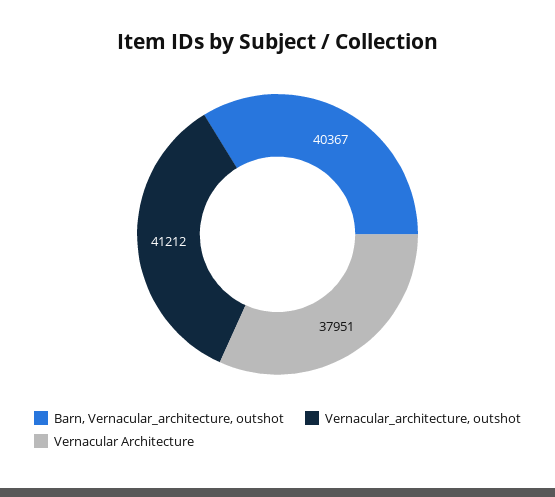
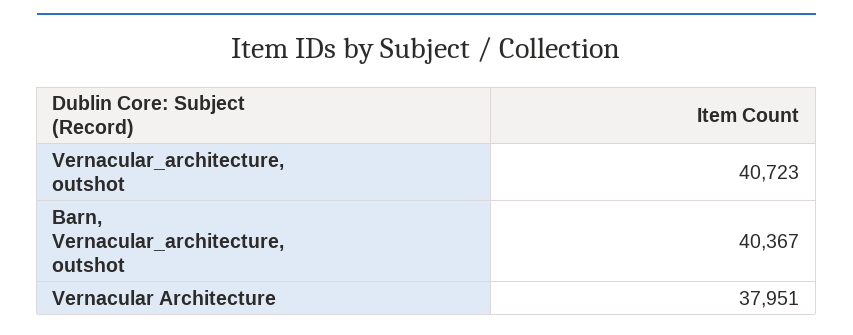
  {
    "Barn, Vernacular_architecture, outshot": 40367,
-   "Vernacular_architecture, outshot": 41212,
+   "Vernacular_architecture, outshot": 40723,
    "Vernacular Architecture": 37951
  }

